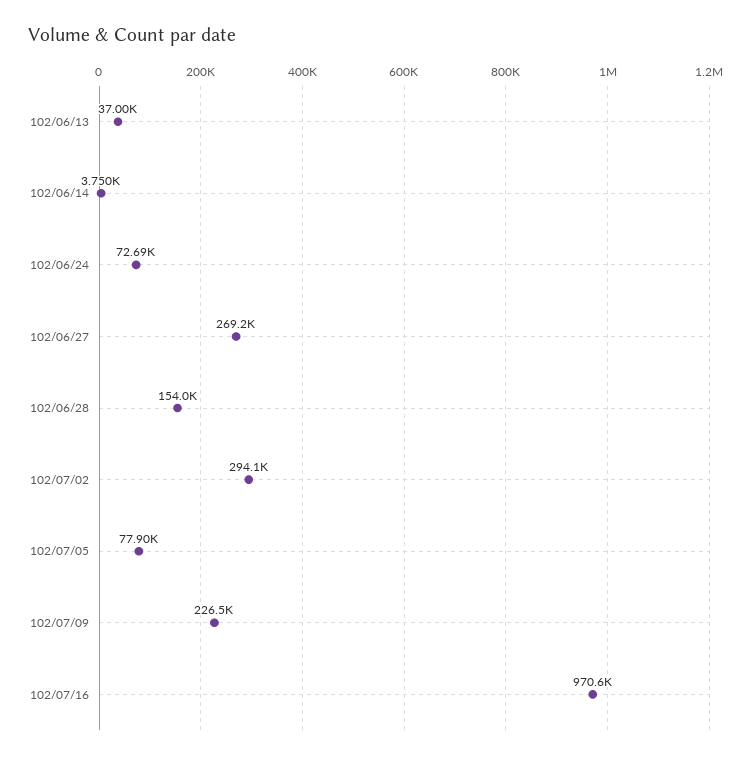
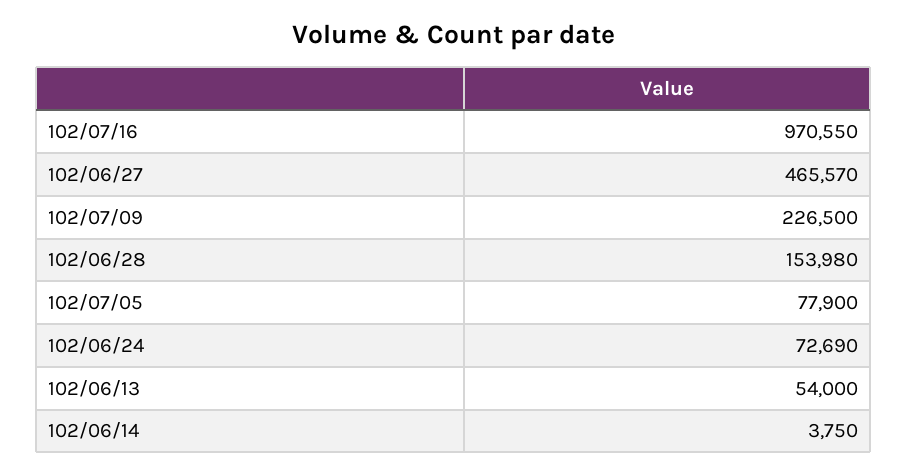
  {
-   "102/06/13": 37000,
+   "102/06/13": 54000,
    "102/06/14": 3750,
    "102/06/24": 72690,
-   "102/06/27": 269200,
+   "102/06/27": 465570,
    "102/06/28": 153980,
-   "102/07/02": 294100,
    "102/07/05": 77900,
    "102/07/09": 226500,
    "102/07/16": 970550
  }

